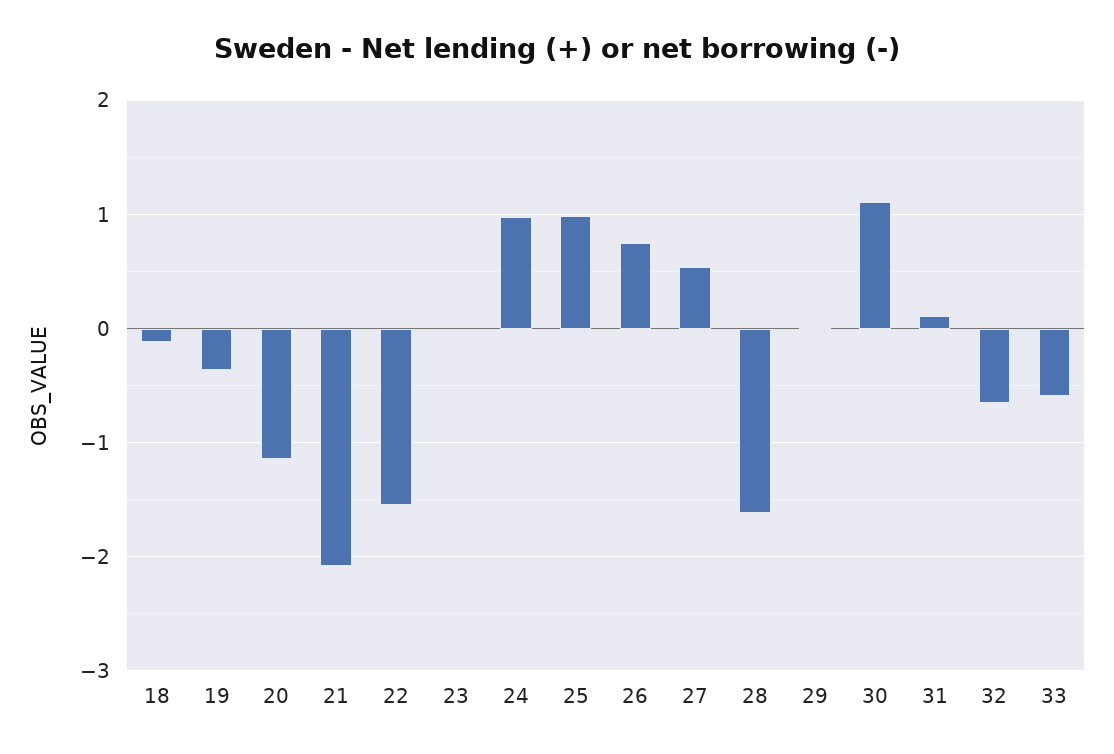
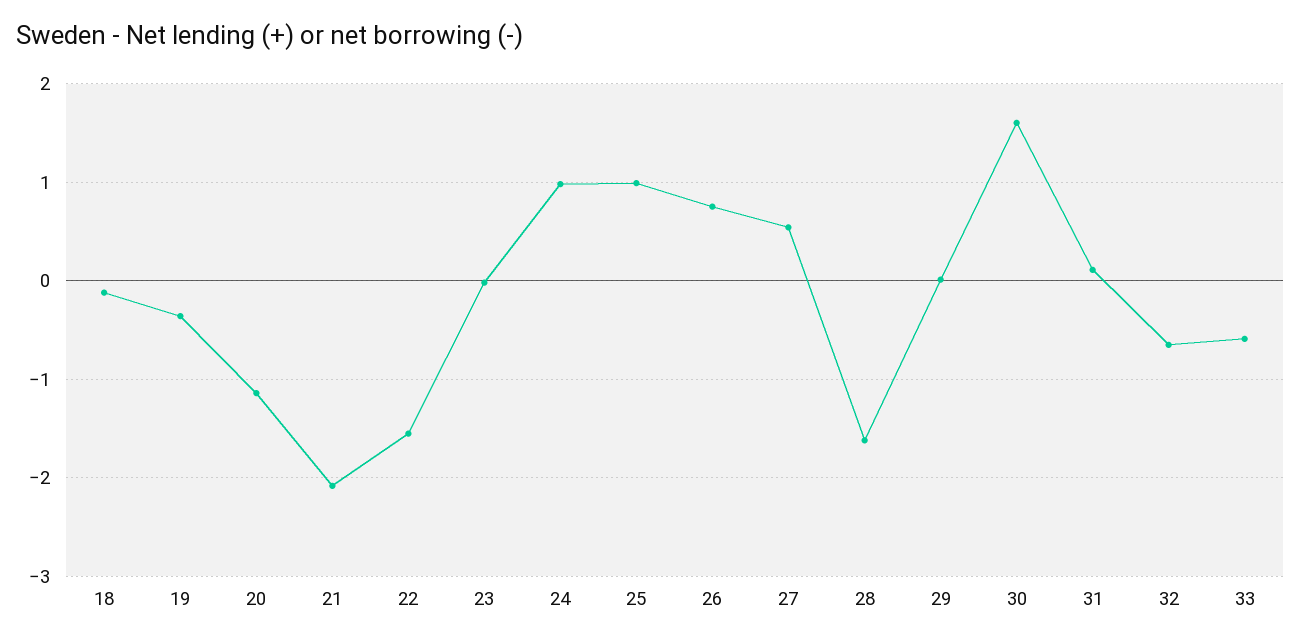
  {
    "18": -0.1,
    "19": -0.4,
    "20": -1.1,
    "21": -2.1,
    "22": -1.6,
    "23": 0,
    "24": 1,
    "25": 1,
    "26": 0.8,
    "27": 0.5,
    "28": -1.6,
    "29": 0,
-   "30": 1.1,
+   "30": 1.6,
    "31": 0.1,
    "32": -0.7,
    "33": -0.6
  }

